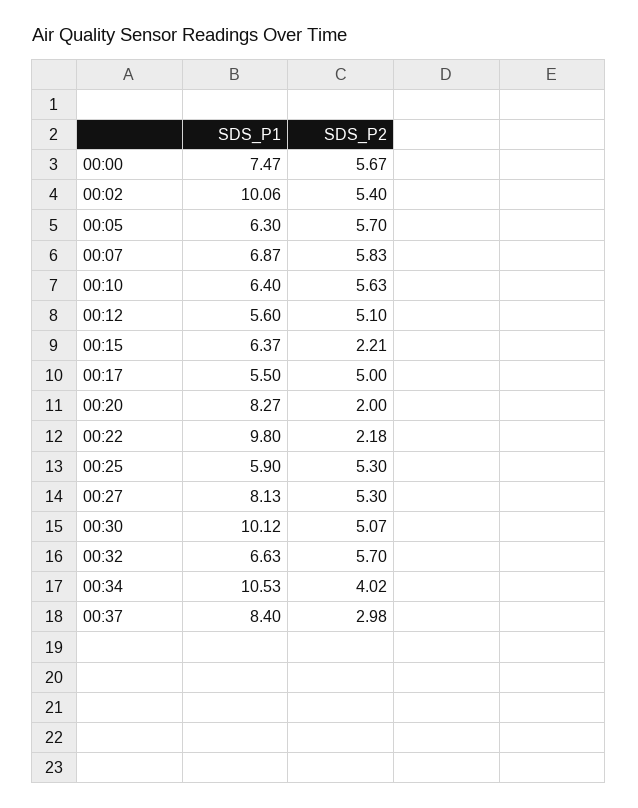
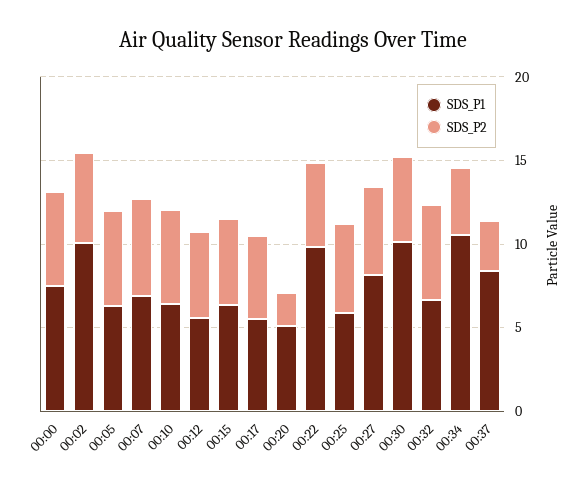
  {
    "SDS_P1": {
      "00:00": 7.47,
      "00:02": 10.06,
      "00:05": 6.3,
      "00:07": 6.87,
      "00:10": 6.4,
      "00:12": 5.6,
      "00:15": 6.37,
      "00:17": 5.5,
-     "00:20": 8.27,
+     "00:20": 5,
      "00:22": 9.8,
      "00:25": 5.9,
      "00:27": 8.13,
      "00:30": 10.12,
      "00:32": 6.63,
      "00:34": 10.53,
      "00:37": 8.4
    },
    "SDS_P2": {
      "00:00": 5.67,
      "00:02": 5.4,
      "00:05": 5.7,
      "00:07": 5.83,
      "00:10": 5.63,
      "00:12": 5.1,
-     "00:15": 2.21,
+     "00:15": 5,
      "00:17": 5,
      "00:20": 2,
-     "00:22": 2.18,
+     "00:22": 5,
      "00:25": 5.3,
      "00:27": 5.3,
      "00:30": 5.07,
      "00:32": 5.7,
      "00:34": 4.02,
      "00:37": 2.98
    }
  }

